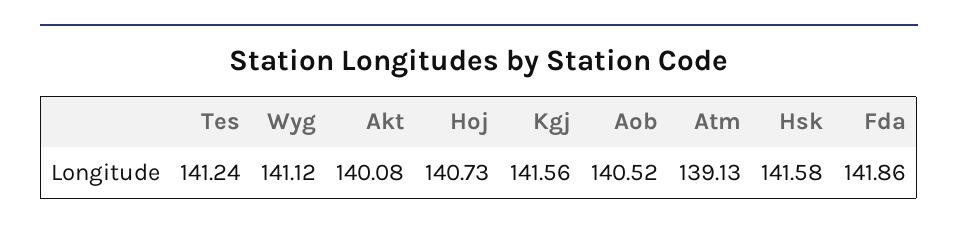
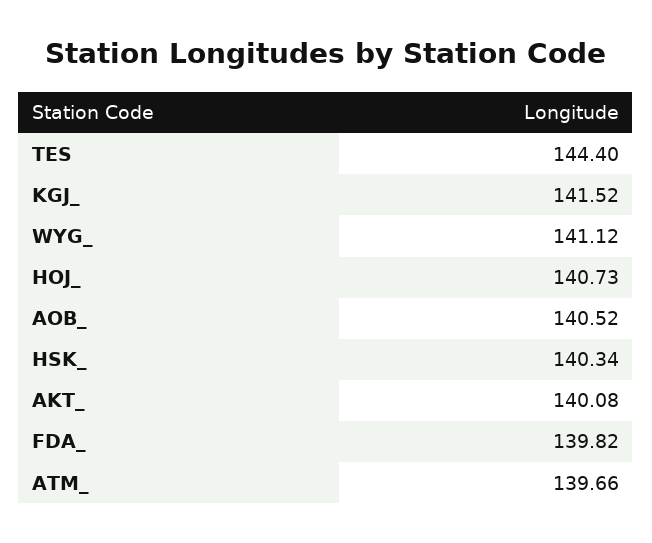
  {
-   "Tes": 141.24,
+   "Tes": 144.4,
    "Wyg": 141.12,
    "Akt": 140.08,
    "Hoj": 140.73,
-   "Kgj": 141.56,
+   "Kgj": 141.52,
    "Aob": 140.52,
-   "Atm": 139.13,
+   "Atm": 139.66,
-   "Hsk": 141.58,
+   "Hsk": 140.34,
-   "Fda": 141.86
+   "Fda": 139.82
  }

